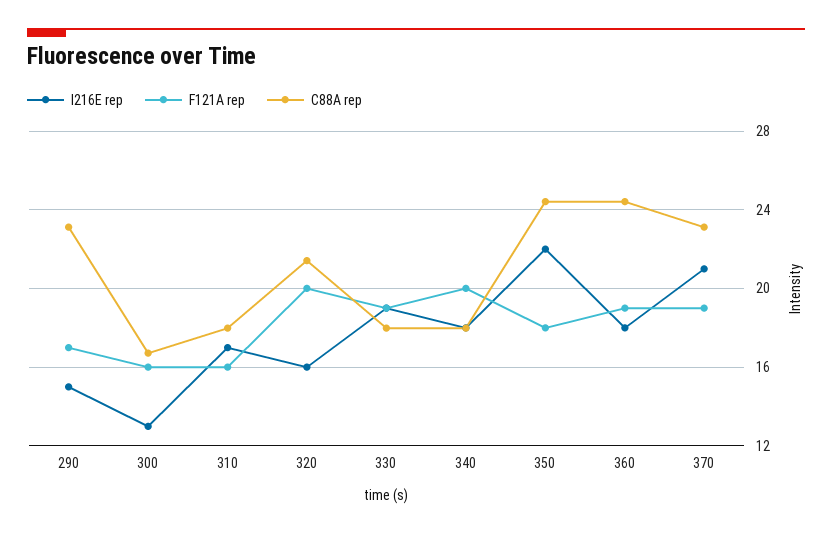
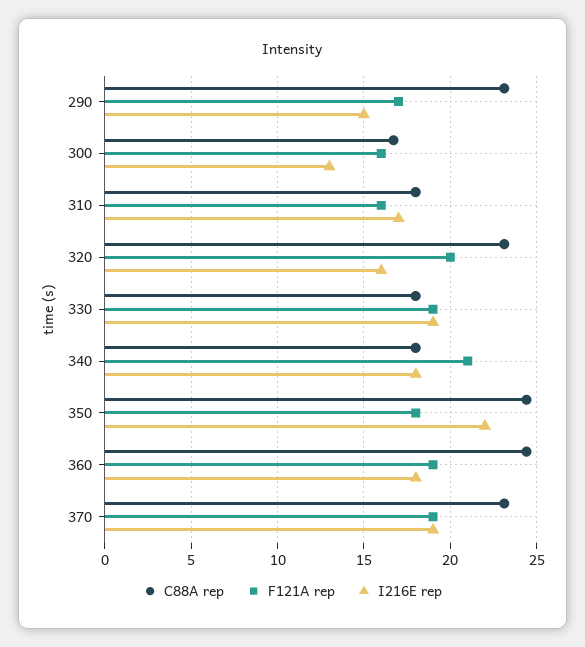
  {
    "I216E rep": {
      "290": 15,
      "300": 13,
      "310": 17,
      "320": 16,
      "330": 19,
      "340": 18,
      "350": 22,
      "360": 18,
-     "370": 21
+     "370": 19
    },
    "F121A rep": {
      "290": 17,
      "300": 16,
      "310": 16,
      "320": 20,
      "330": 19,
-     "340": 20,
+     "340": 21,
      "350": 18,
      "360": 19,
      "370": 19
    },
    "C88A rep": {
      "290": 23,
      "300": 16.5,
      "310": 18,
-     "320": 21.5,
+     "320": 23,
      "330": 18,
      "340": 18,
      "350": 24.5,
      "360": 24.5,
      "370": 23
    }
  }

